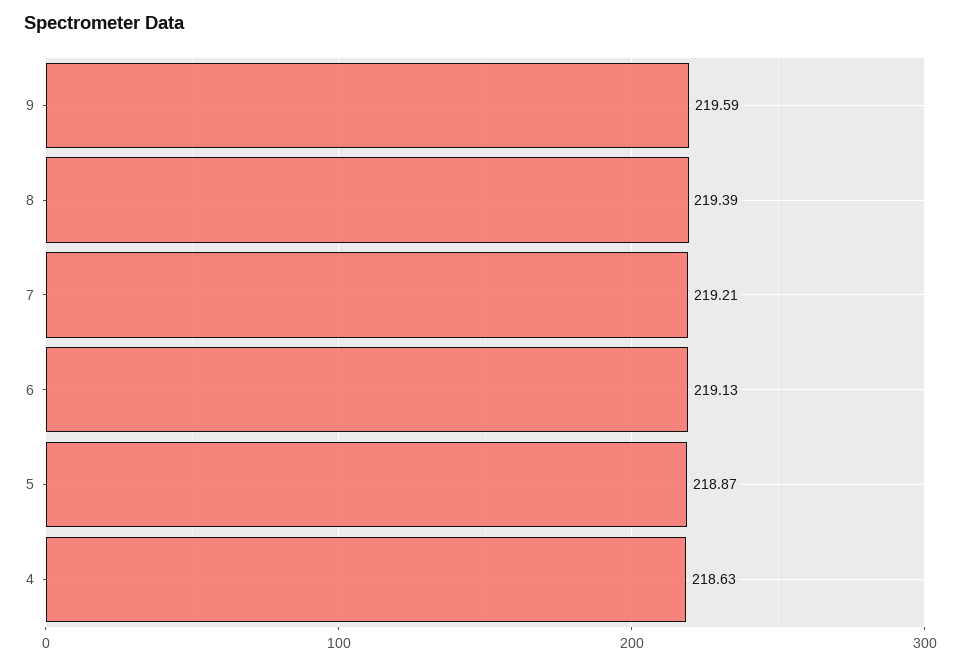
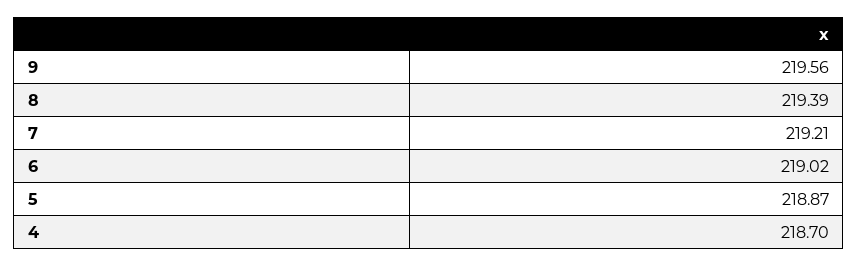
  {
-   "9": 219.59,
+   "9": 219.56,
    "8": 219.39,
    "7": 219.21,
-   "6": 219.13,
+   "6": 219.02,
    "5": 218.87,
-   "4": 218.63
+   "4": 218.7
  }

